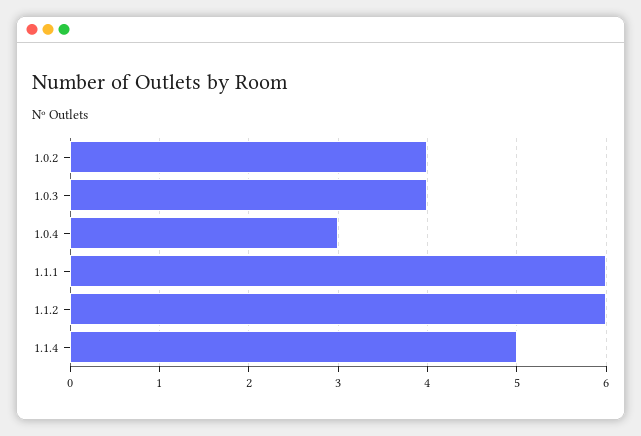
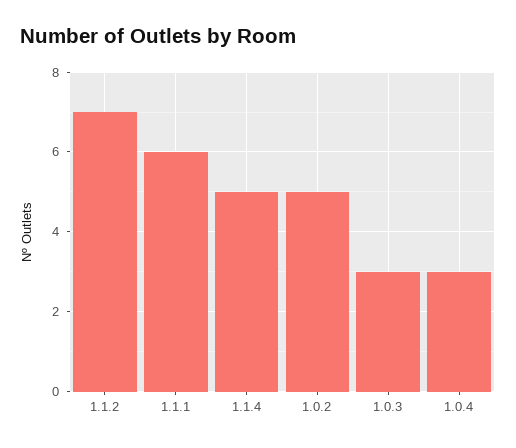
  {
-   "1.0.2": 4,
+   "1.0.2": 5,
-   "1.0.3": 4,
+   "1.0.3": 3,
    "1.0.4": 3,
    "1.1.1": 6,
-   "1.1.2": 6,
+   "1.1.2": 7,
    "1.1.4": 5
  }

